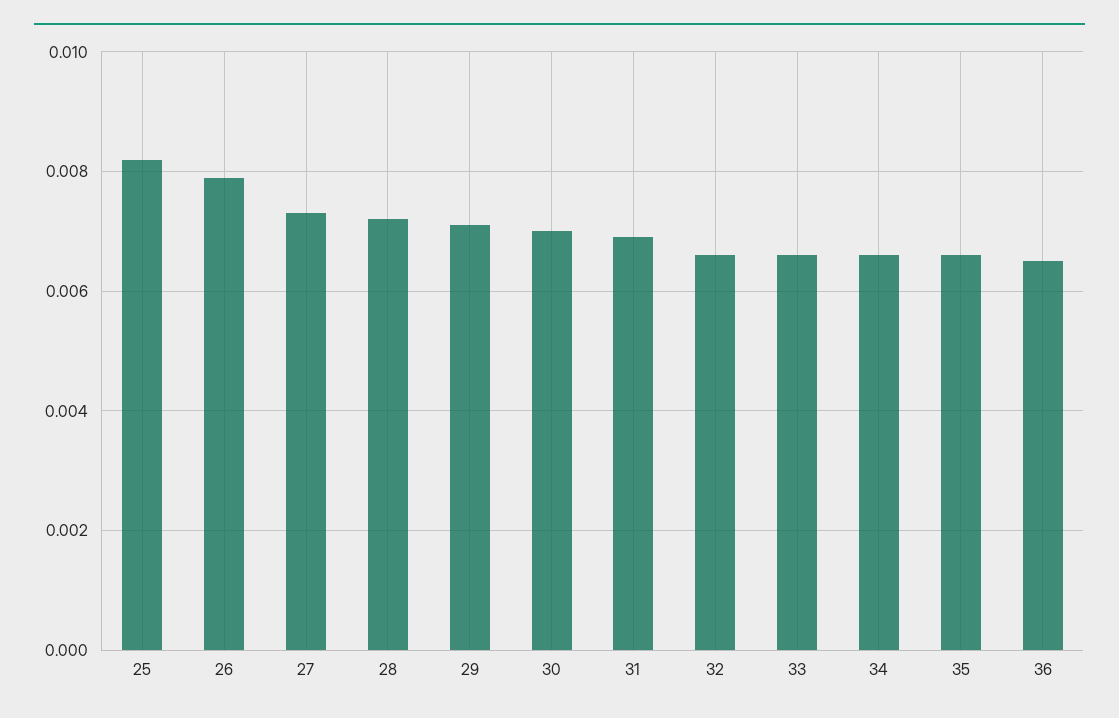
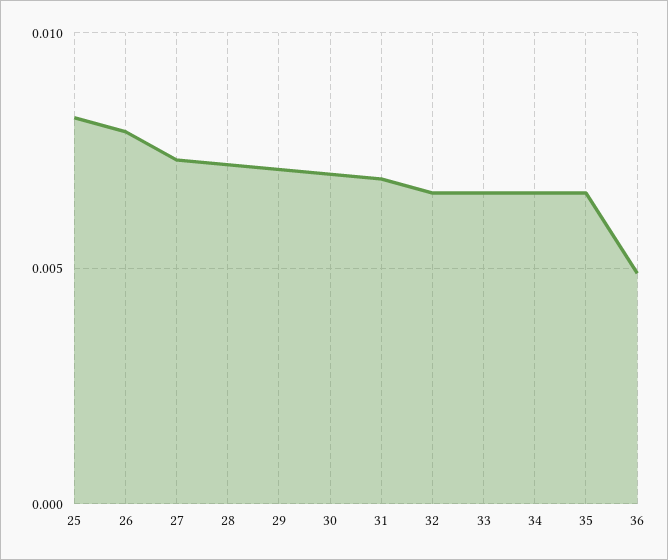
  {
    "25": 0.008,
    "26": 0.008,
    "27": 0.0075,
    "28": 0.007,
    "29": 0.007,
    "30": 0.007,
    "31": 0.007,
    "32": 0.0065,
    "33": 0.0065,
    "34": 0.0065,
    "35": 0.0065,
-   "36": 0.0065
+   "36": 0.005
  }

